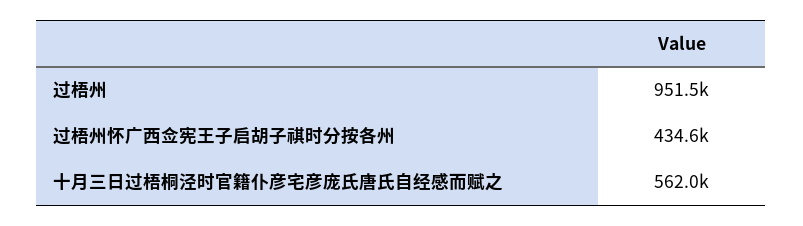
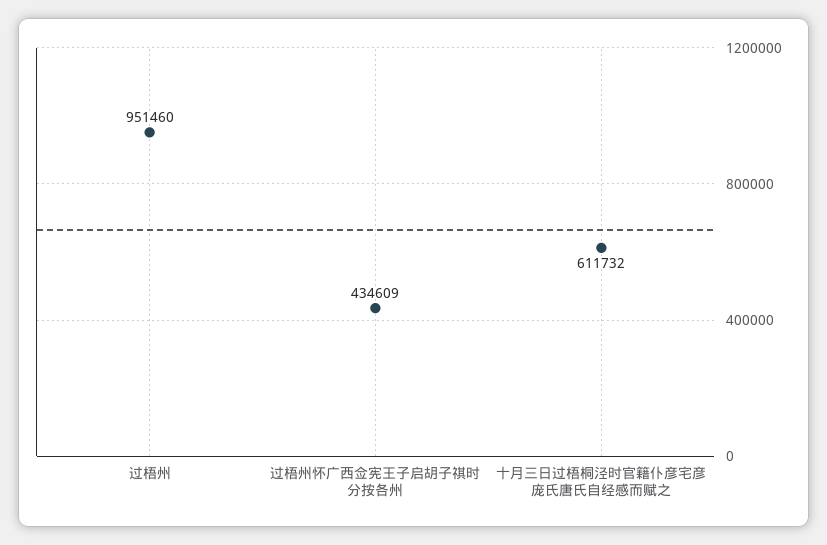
  {
    "过梧州": 951460,
    "过梧州怀广西佥宪王子启胡子祺时分按各州": 434609,
-   "十月三日过梧桐泾时官籍仆彦宅彦庞氏唐氏自经感而赋之": 562000
+   "十月三日过梧桐泾时官籍仆彦宅彦庞氏唐氏自经感而赋之": 611732
  }

